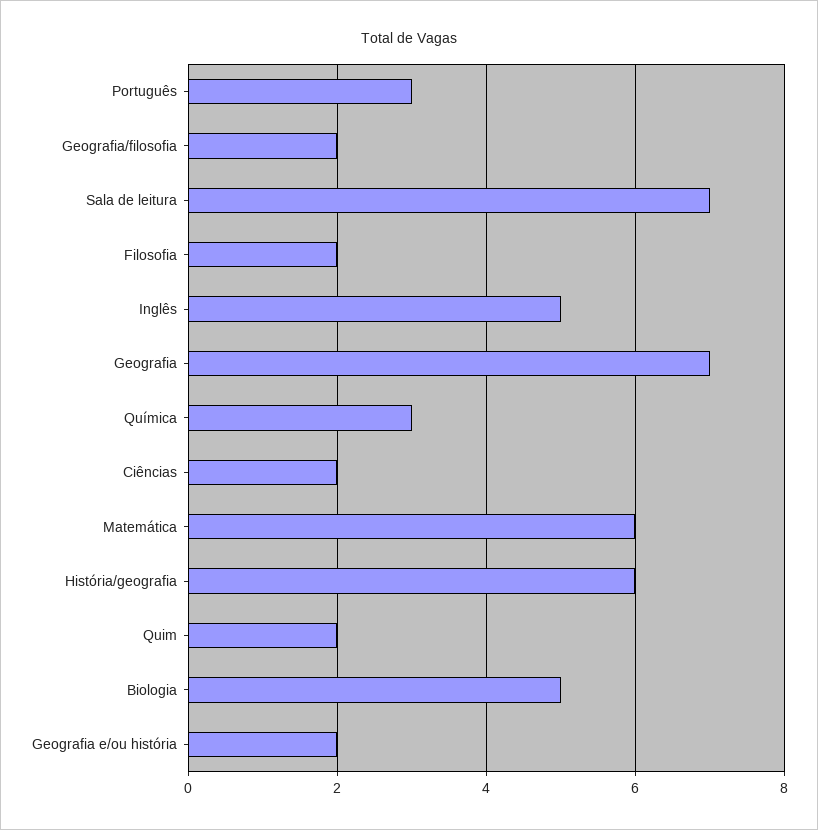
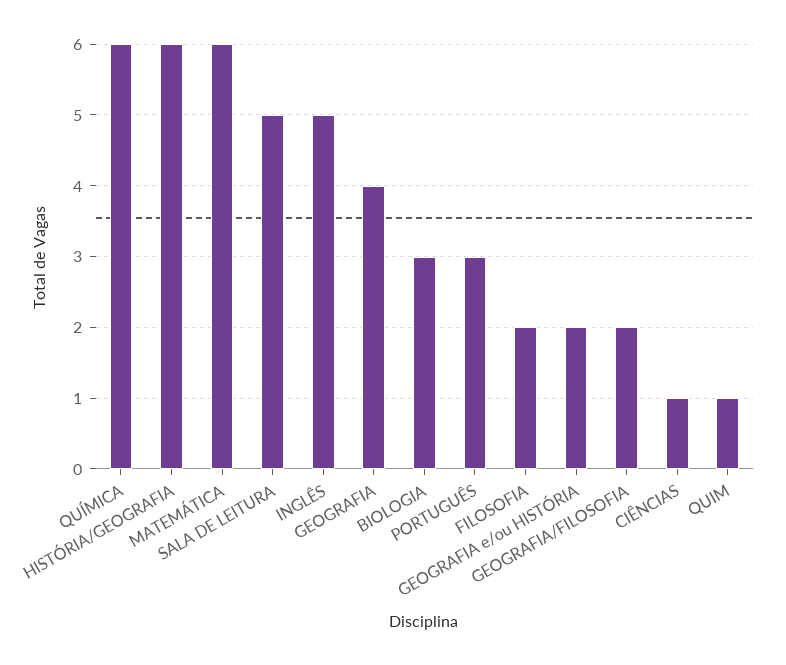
  {
    "Português": 3,
    "Geografia/filosofia": 2,
-   "Sala de leitura": 7,
+   "Sala de leitura": 5,
    "Filosofia": 2,
    "Inglês": 5,
-   "Geografia": 7,
+   "Geografia": 4,
-   "Química": 3,
+   "Química": 6,
-   "Ciências": 2,
+   "Ciências": 1,
    "Matemática": 6,
    "História/geografia": 6,
-   "Quim": 2,
+   "Quim": 1,
-   "Biologia": 5,
+   "Biologia": 3,
    "Geografia e/ou história": 2
  }

